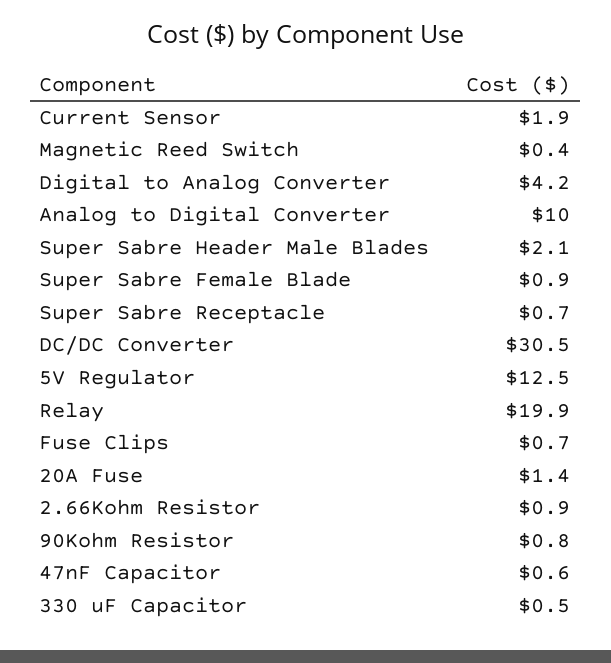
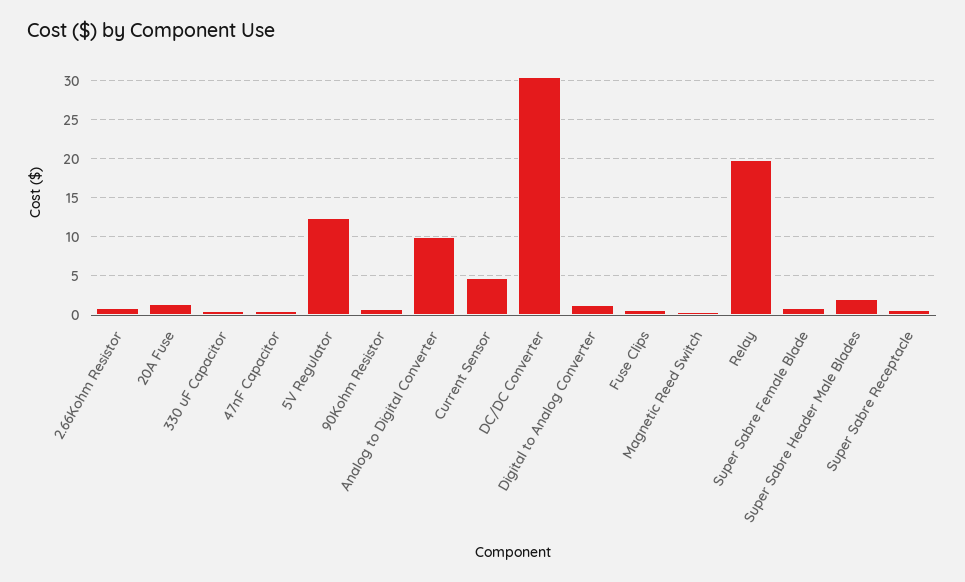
  {
-   "Current Sensor": 1.9,
+   "Current Sensor": 5,
    "Magnetic Reed Switch": 0.4,
-   "Digital to Analog Converter": 4.2,
+   "Digital to Analog Converter": 1,
    "Analog to Digital Converter": 10,
    "Super Sabre Header Male Blades": 2.1,
    "Super Sabre Female Blade": 0.9,
    "Super Sabre Receptacle": 0.7,
    "DC/DC Converter": 30.5,
    "5V Regulator": 12.5,
    "Relay": 19.9,
    "Fuse Clips": 0.7,
    "20A Fuse": 1.4,
    "2.66Kohm Resistor": 0.9,
    "90Kohm Resistor": 0.8,
    "47nF Capacitor": 0.6,
    "330 uF Capacitor": 0.5
  }

